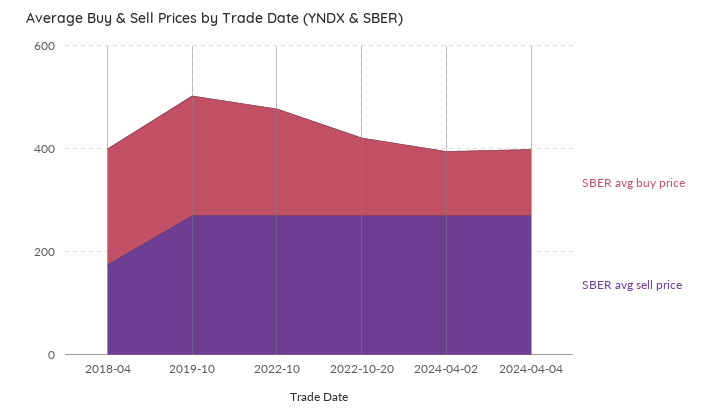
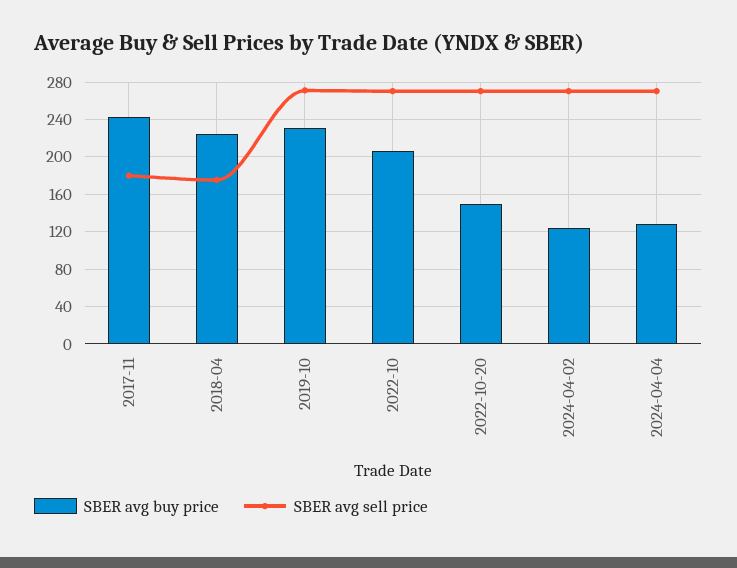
  {
    "SBER avg buy price": {
      "2018-04": 220,
      "2019-10": 230,
      "2022-10": 210,
      "2022-10-20": 150,
      "2024-04-02": 120,
-     "2024-04-04": 130
+     "2024-04-04": 130,
+     "2017-11": 240
    },
    "SBER avg sell price": {
      "2018-04": 180,
      "2019-10": 270,
      "2022-10": 270,
      "2022-10-20": 270,
      "2024-04-02": 270,
-     "2024-04-04": 270
+     "2024-04-04": 270,
+     "2017-11": 180
    }
  }

